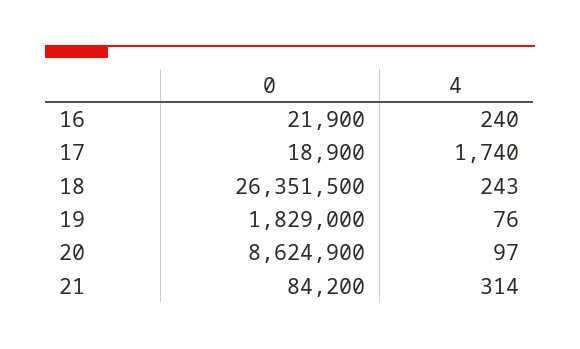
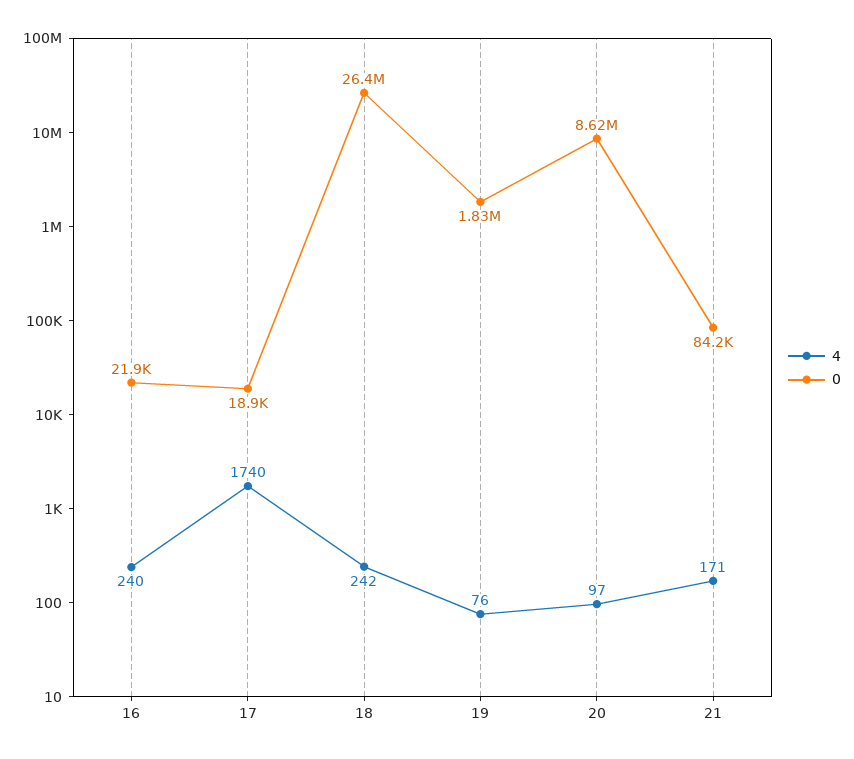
  {
    "0": {
      "16": 21900,
      "17": 18900,
      "18": 26351500,
      "19": 1829000,
      "20": 8624900,
      "21": 84200
    },
    "4": {
      "16": 240,
      "17": 1740,
-     "18": 243,
+     "18": 242,
      "19": 76,
      "20": 97,
-     "21": 314
+     "21": 171
    }
  }

